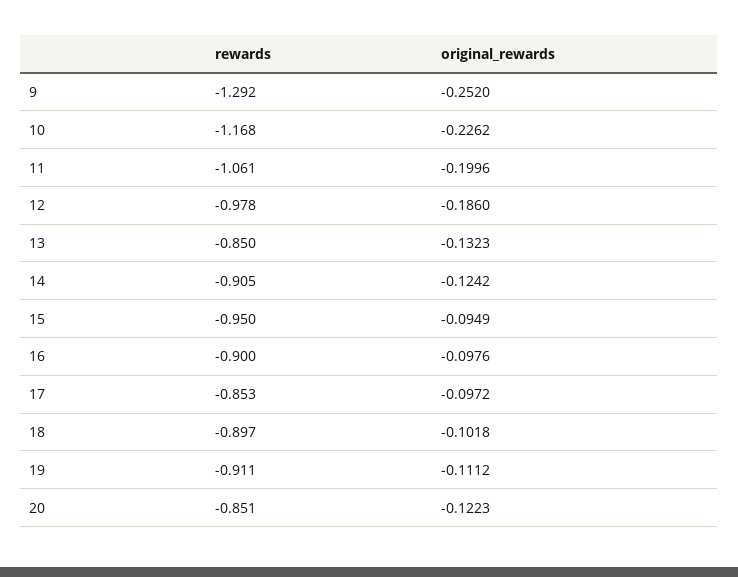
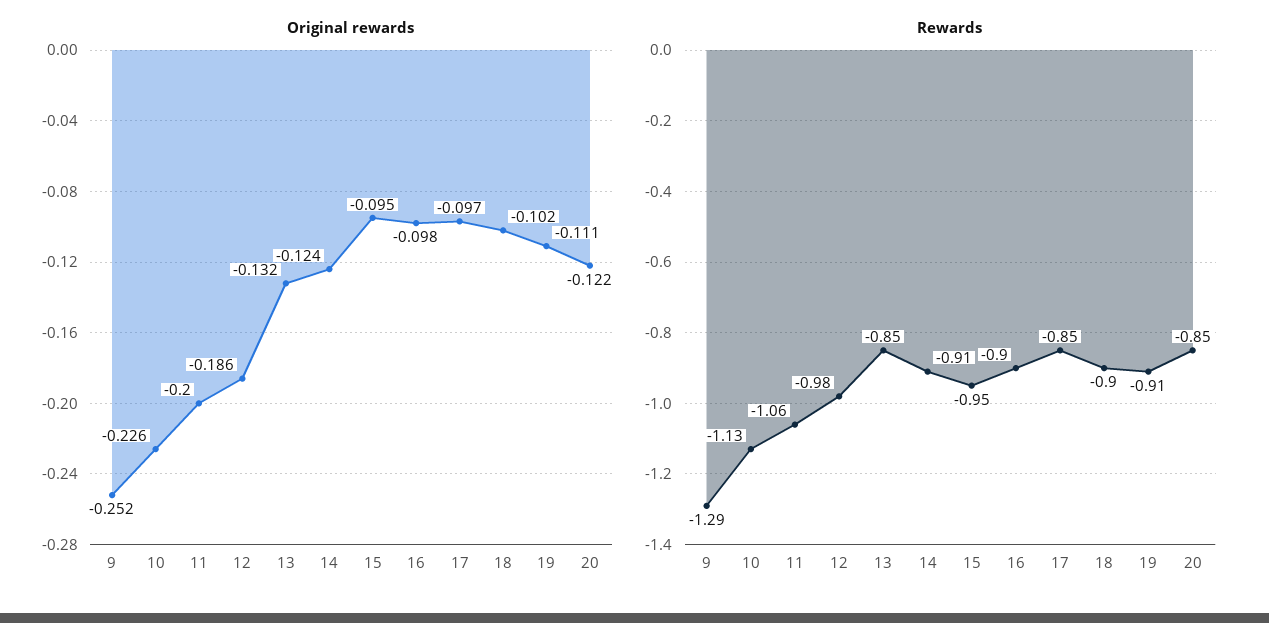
  {
    "rewards": {
      "9": -1.292,
-     "10": -1.168,
+     "10": -1.13,
      "11": -1.061,
      "12": -0.978,
      "13": -0.85,
      "14": -0.905,
      "15": -0.95,
      "16": -0.9,
      "17": -0.853,
      "18": -0.897,
      "19": -0.911,
      "20": -0.851
    },
    "original_rewards": {
      "9": -0.252,
      "10": -0.2262,
      "11": -0.1996,
      "12": -0.186,
      "13": -0.1323,
      "14": -0.1242,
      "15": -0.0949,
      "16": -0.0976,
      "17": -0.0972,
      "18": -0.1018,
      "19": -0.1112,
      "20": -0.1223
    }
  }

